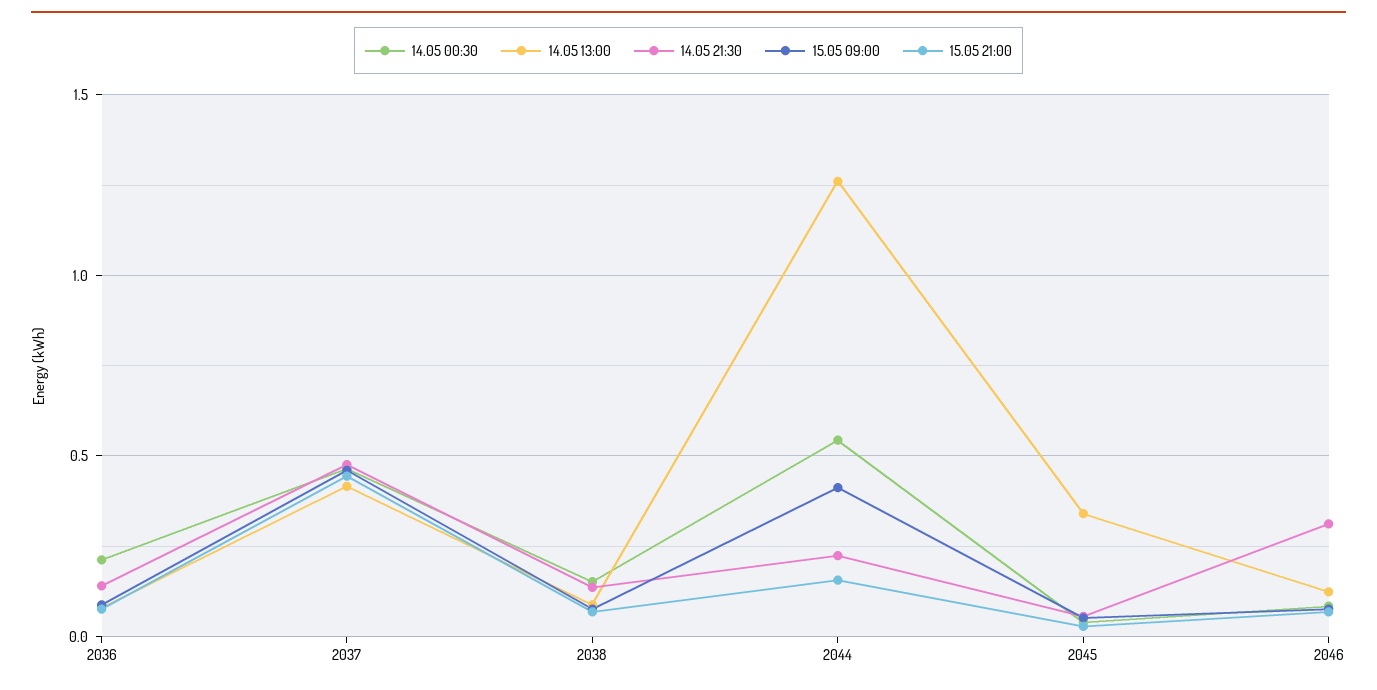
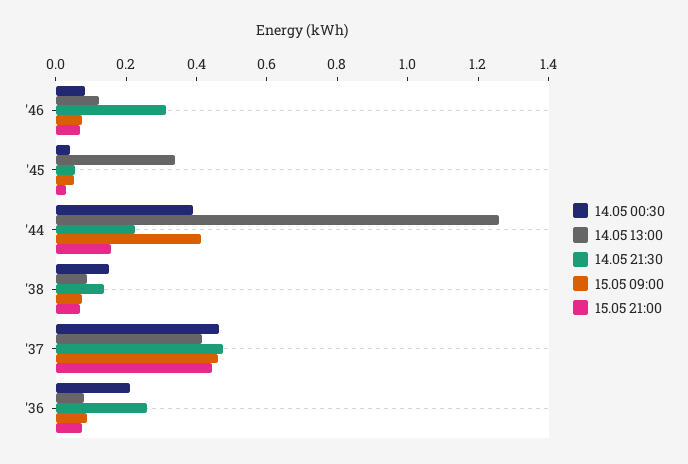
  {
    "14.05 00:30": {
      "2036": 0.2,
      "2037": 0.45,
      "2038": 0.15,
-     "2044": 0.55,
+     "2044": 0.4,
      "2045": 0.05,
      "2046": 0.1
    },
    "14.05 13:00": {
      "2036": 0.1,
      "2037": 0.4,
      "2038": 0.1,
      "2044": 1.25,
      "2045": 0.35,
      "2046": 0.1
    },
    "14.05 21:30": {
-     "2036": 0.15,
+     "2036": 0.25,
      "2037": 0.5,
      "2038": 0.15,
      "2044": 0.2,
      "2045": 0.05,
      "2046": 0.3
    },
    "15.05 09:00": {
      "2036": 0.1,
      "2037": 0.45,
      "2038": 0.1,
      "2044": 0.4,
      "2045": 0.05,
      "2046": 0.1
    },
    "15.05 21:00": {
      "2036": 0.1,
      "2037": 0.45,
      "2038": 0.05,
      "2044": 0.15,
      "2045": 0.05,
      "2046": 0.05
    }
  }

